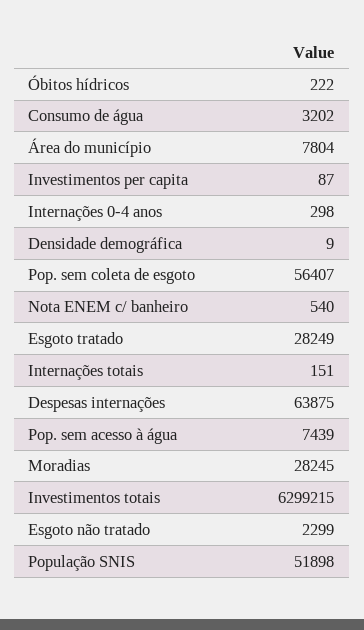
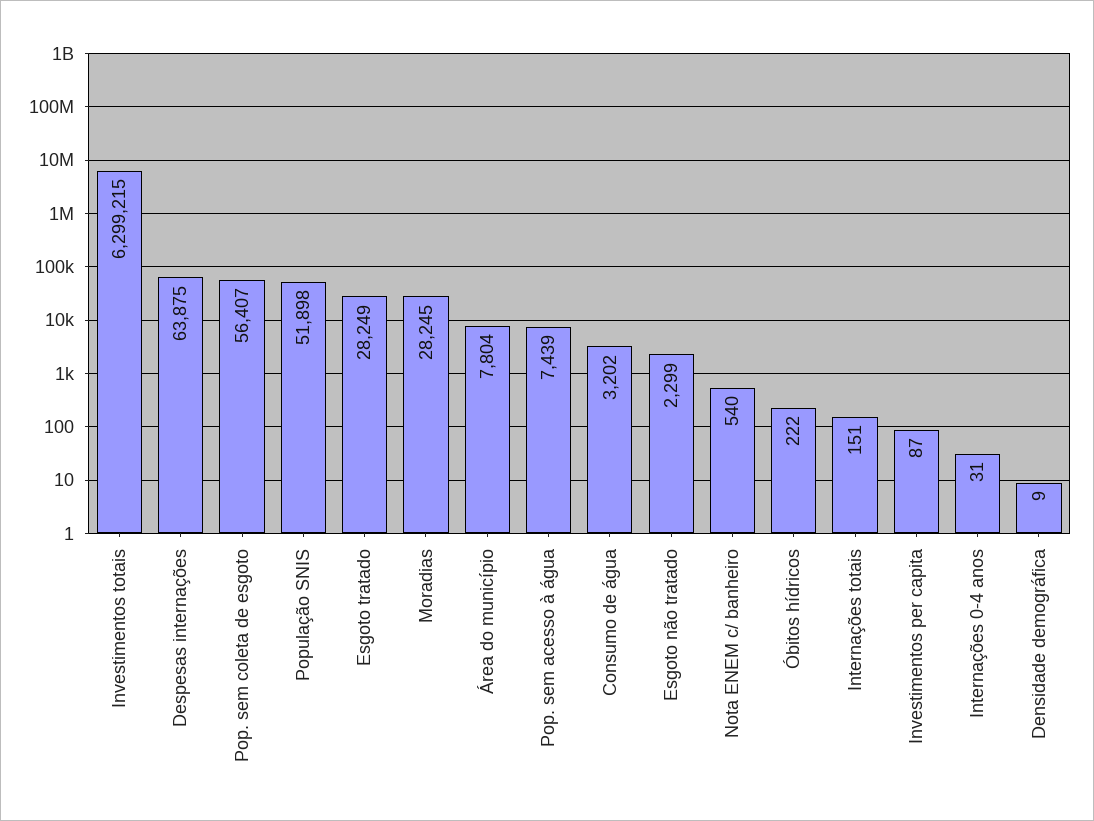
  {
    "Óbitos hídricos": 222,
    "Consumo de água": 3202,
    "Área do município": 7804,
    "Investimentos per capita": 87,
-   "Internações 0-4 anos": 298,
+   "Internações 0-4 anos": 31,
    "Densidade demográfica": 9,
    "Pop. sem coleta de esgoto": 56407,
    "Nota ENEM c/ banheiro": 540,
    "Esgoto tratado": 28249,
    "Internações totais": 151,
    "Despesas internações": 63875,
    "Pop. sem acesso à água": 7439,
    "Moradias": 28245,
    "Investimentos totais": 6299215,
    "Esgoto não tratado": 2299,
    "População SNIS": 51898
  }

